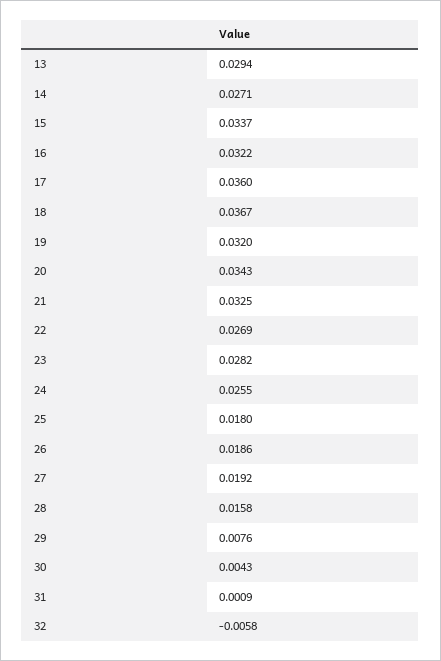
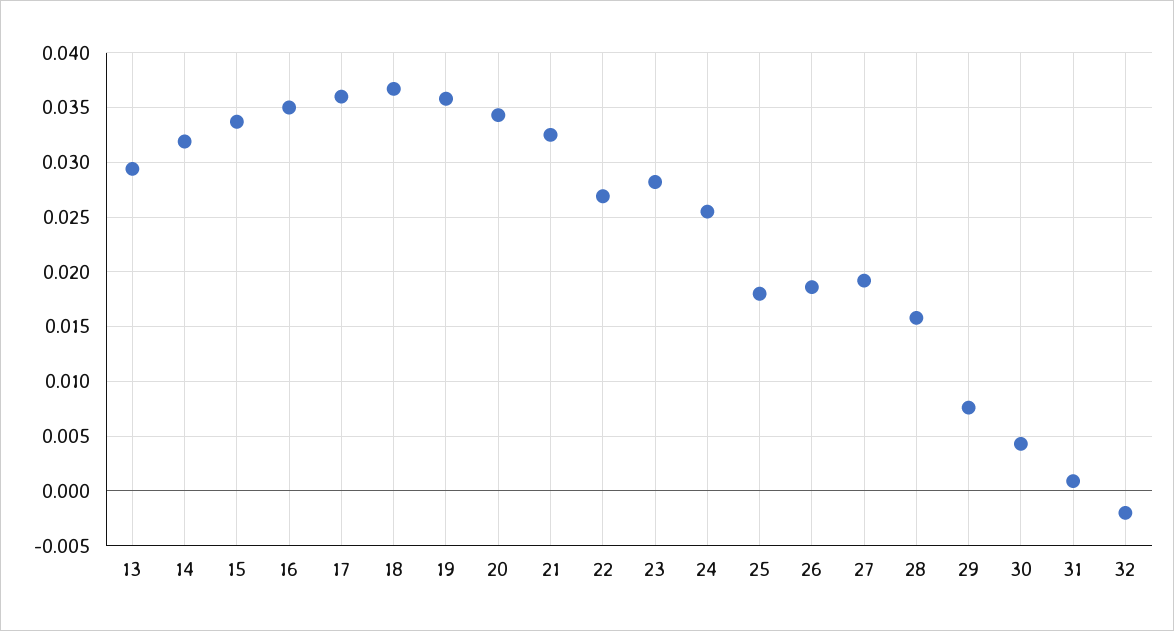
  {
    "13": 0.0294,
-   "14": 0.0271,
+   "14": 0.032,
    "15": 0.0337,
-   "16": 0.0322,
+   "16": 0.035,
    "17": 0.036,
    "18": 0.0367,
-   "19": 0.032,
+   "19": 0.036,
    "20": 0.0343,
    "21": 0.0325,
    "22": 0.0269,
    "23": 0.0282,
    "24": 0.0255,
    "25": 0.018,
    "26": 0.0186,
    "27": 0.0192,
    "28": 0.0158,
    "29": 0.0076,
    "30": 0.0043,
    "31": 0.0009,
-   "32": -0.0058
+   "32": -0.002
  }

